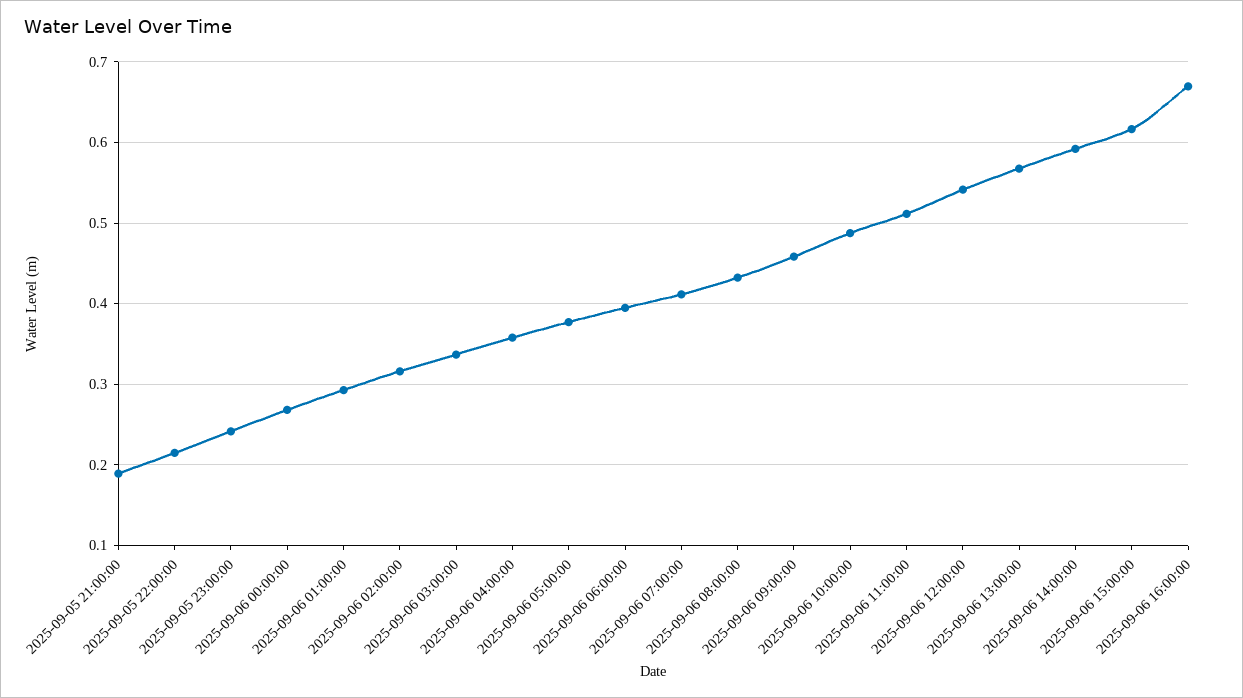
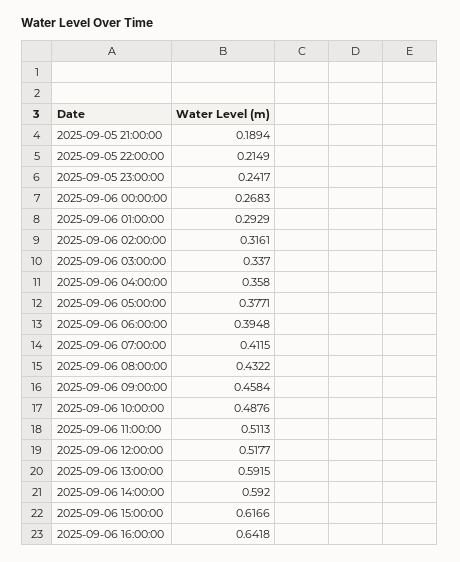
  {
    "2025-09-05 21:00:00": 0.1894,
    "2025-09-05 22:00:00": 0.2149,
    "2025-09-05 23:00:00": 0.2417,
    "2025-09-06 00:00:00": 0.2683,
    "2025-09-06 01:00:00": 0.2929,
    "2025-09-06 02:00:00": 0.3161,
    "2025-09-06 03:00:00": 0.337,
    "2025-09-06 04:00:00": 0.358,
    "2025-09-06 05:00:00": 0.3771,
    "2025-09-06 06:00:00": 0.3948,
    "2025-09-06 07:00:00": 0.4115,
    "2025-09-06 08:00:00": 0.4322,
    "2025-09-06 09:00:00": 0.4584,
    "2025-09-06 10:00:00": 0.4876,
    "2025-09-06 11:00:00": 0.5113,
-   "2025-09-06 12:00:00": 0.54,
+   "2025-09-06 12:00:00": 0.5177,
-   "2025-09-06 13:00:00": 0.57,
+   "2025-09-06 13:00:00": 0.5915,
    "2025-09-06 14:00:00": 0.592,
    "2025-09-06 15:00:00": 0.6166,
-   "2025-09-06 16:00:00": 0.67
+   "2025-09-06 16:00:00": 0.6418
  }

